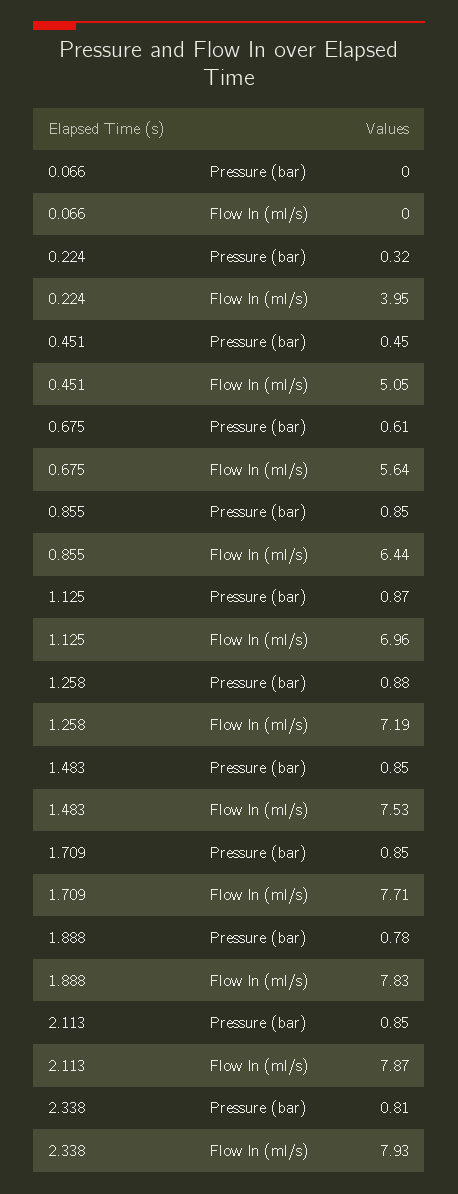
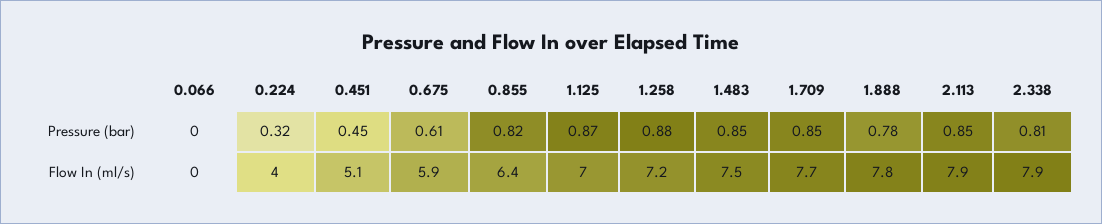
  {
    "0.066": {
      "Pressure (bar)": 0,
      "Flow In (ml/s)": 0
    },
    "0.224": {
      "Pressure (bar)": 0.32,
      "Flow In (ml/s)": 3.95
    },
    "0.451": {
      "Pressure (bar)": 0.45,
      "Flow In (ml/s)": 5.05
    },
    "0.675": {
      "Pressure (bar)": 0.61,
-     "Flow In (ml/s)": 5.64
+     "Flow In (ml/s)": 5.9
    },
    "0.855": {
-     "Pressure (bar)": 0.85,
+     "Pressure (bar)": 0.82,
      "Flow In (ml/s)": 6.44
    },
    "1.125": {
      "Pressure (bar)": 0.87,
      "Flow In (ml/s)": 6.96
    },
    "1.258": {
      "Pressure (bar)": 0.88,
      "Flow In (ml/s)": 7.19
    },
    "1.483": {
      "Pressure (bar)": 0.85,
      "Flow In (ml/s)": 7.53
    },
    "1.709": {
      "Pressure (bar)": 0.85,
      "Flow In (ml/s)": 7.71
    },
    "1.888": {
      "Pressure (bar)": 0.78,
      "Flow In (ml/s)": 7.83
    },
    "2.113": {
      "Pressure (bar)": 0.85,
      "Flow In (ml/s)": 7.87
    },
    "2.338": {
      "Pressure (bar)": 0.81,
      "Flow In (ml/s)": 7.93
    }
  }

